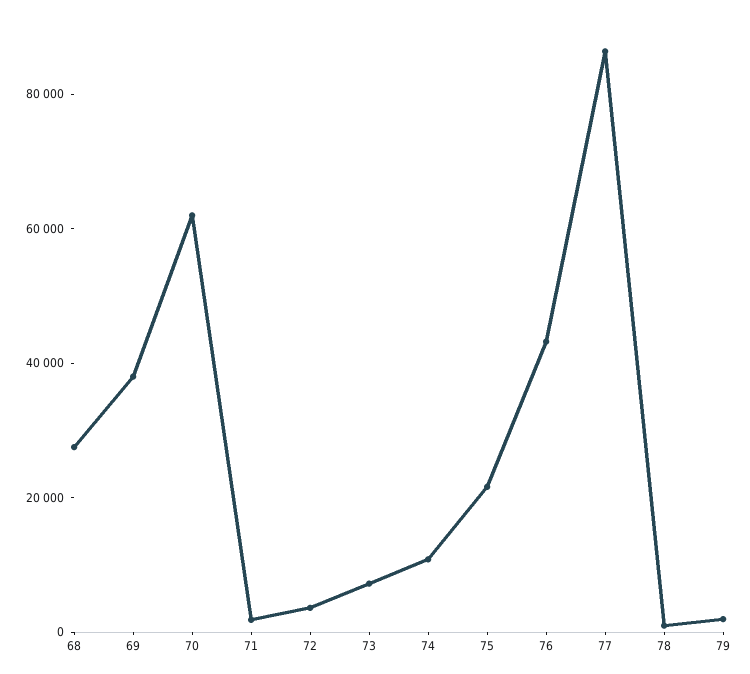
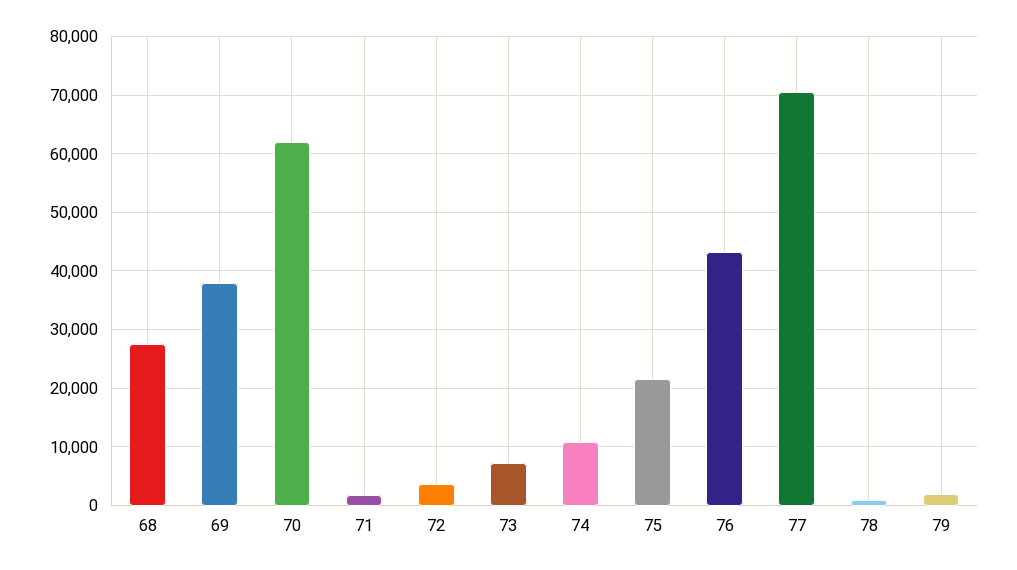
  {
    "68": 28000,
    "69": 38000,
    "70": 62000,
    "71": 2000,
    "72": 4000,
    "73": 8000,
    "74": 10000,
    "75": 22000,
    "76": 44000,
-   "77": 85000,
+   "77": 70000,
    "78": 0,
    "79": 2000
  }

